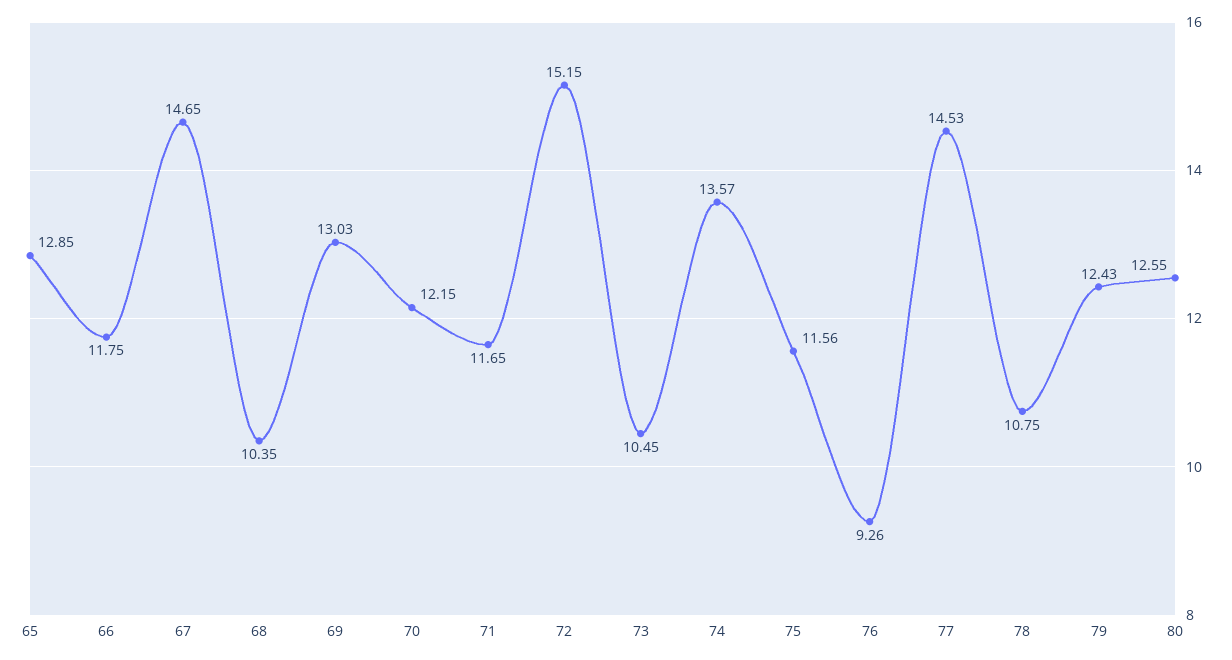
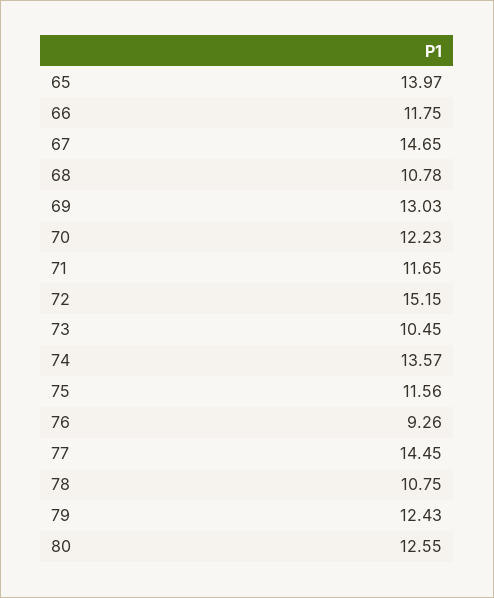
  {
-   "65": 12.85,
+   "65": 13.97,
    "66": 11.75,
    "67": 14.65,
-   "68": 10.35,
+   "68": 10.78,
    "69": 13.03,
-   "70": 12.15,
+   "70": 12.23,
    "71": 11.65,
    "72": 15.15,
    "73": 10.45,
    "74": 13.57,
    "75": 11.56,
    "76": 9.26,
-   "77": 14.53,
+   "77": 14.45,
    "78": 10.75,
    "79": 12.43,
    "80": 12.55
  }

